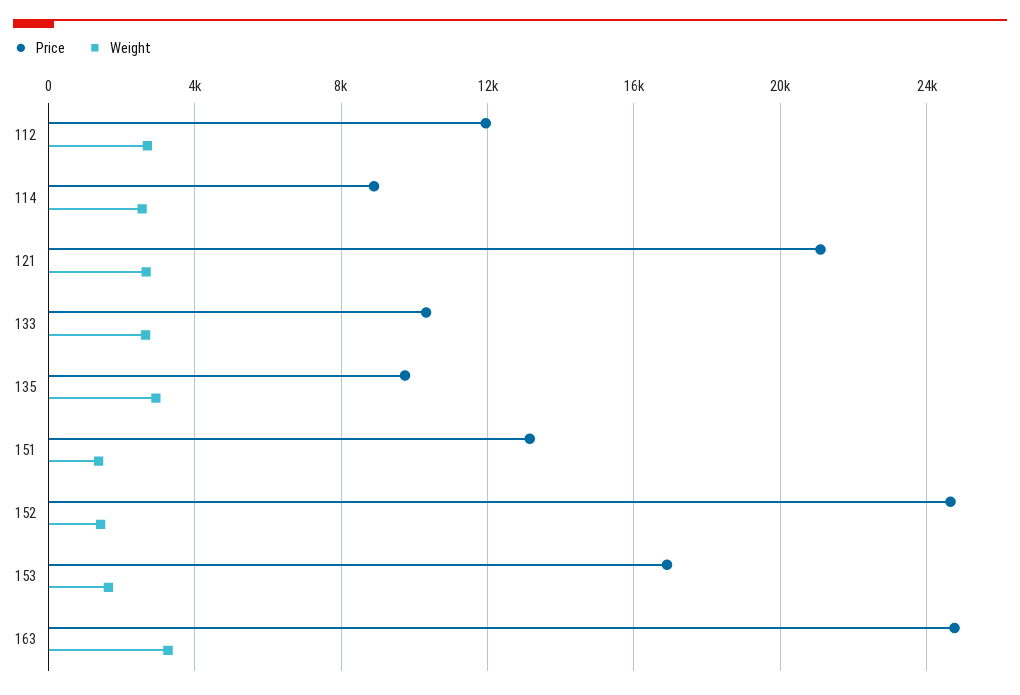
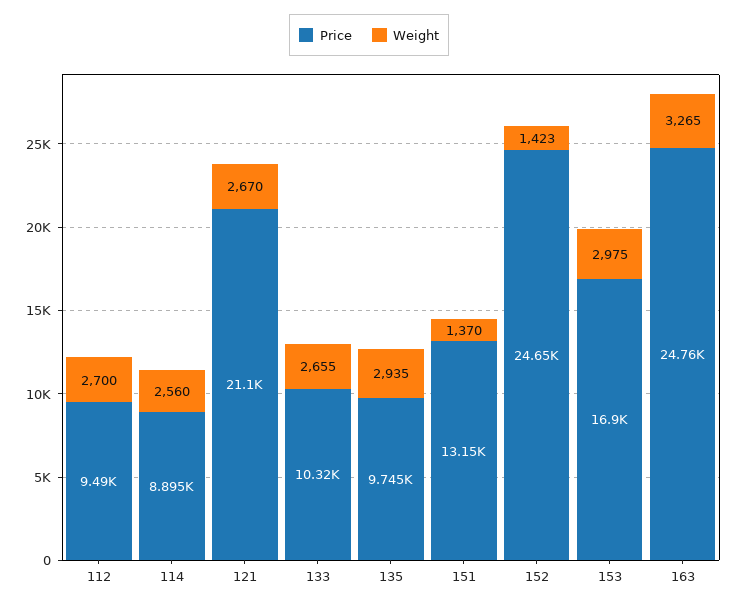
  {
    "Price": {
-     "112": 12000,
+     "112": 9490,
      "114": 8895,
      "121": 21100,
      "133": 10320,
      "135": 9745,
      "151": 13150,
      "152": 24650,
      "153": 16900,
      "163": 24760
    },
    "Weight": {
      "112": 2700,
      "114": 2560,
      "121": 2670,
      "133": 2655,
      "135": 2935,
      "151": 1370,
      "152": 1423,
-     "153": 1500,
+     "153": 2975,
      "163": 3265
    }
  }

